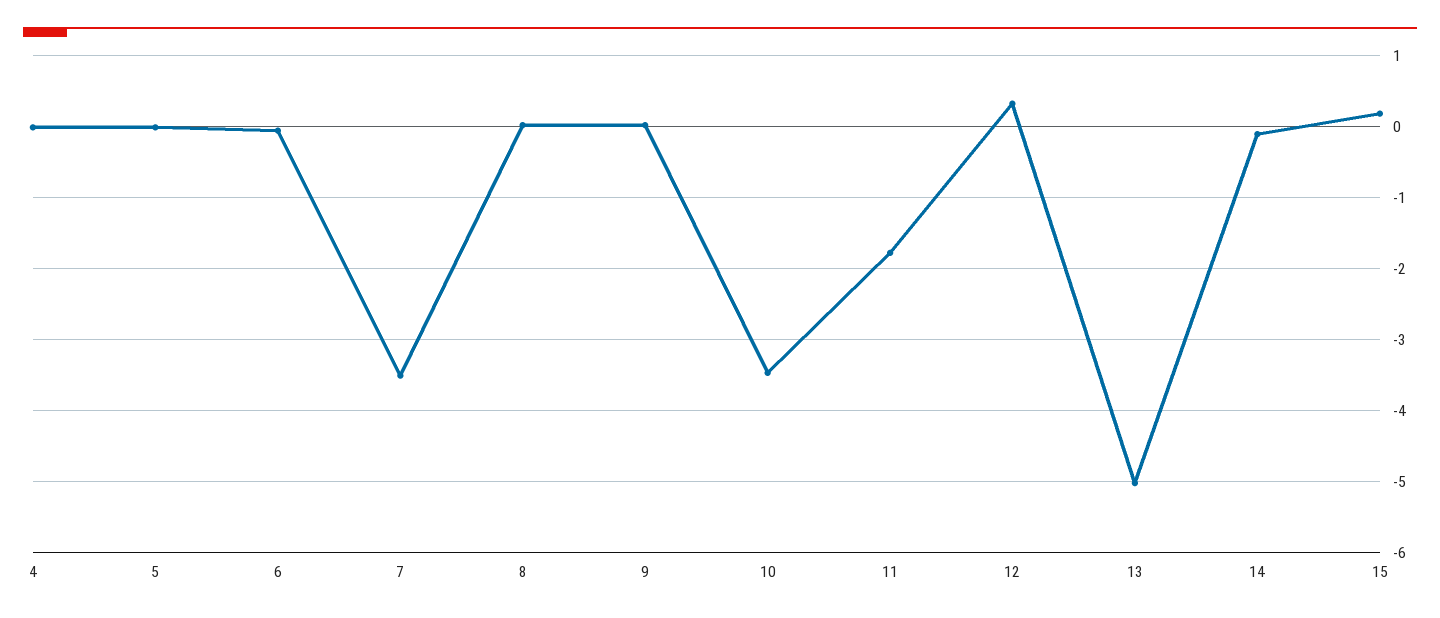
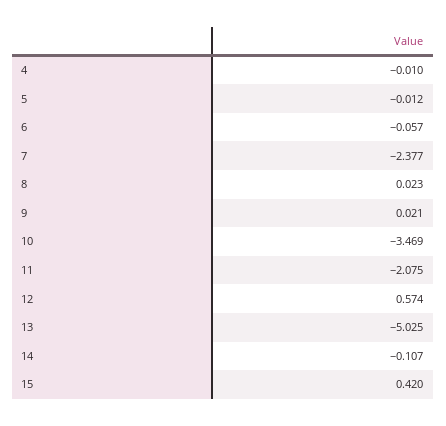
  {
    "4": -0.01,
    "5": -0.012,
    "6": -0.057,
-   "7": -3.5,
+   "7": -2.377,
    "8": 0.023,
    "9": 0.021,
    "10": -3.469,
-   "11": -1.8,
+   "11": -2.075,
-   "12": 0.3,
+   "12": 0.574,
    "13": -5.025,
    "14": -0.107,
-   "15": 0.2
+   "15": 0.42
  }

